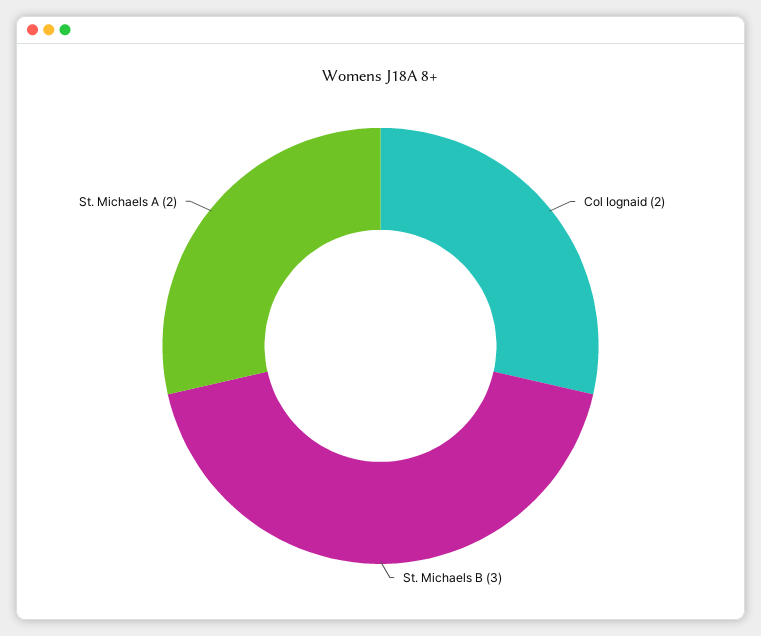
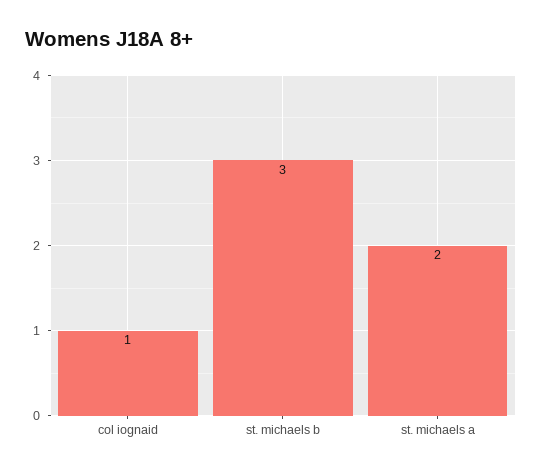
  {
-   "Col Iognaid": 2,
+   "Col Iognaid": 1,
    "St. Michaels B": 3,
    "St. Michaels A": 2
  }

